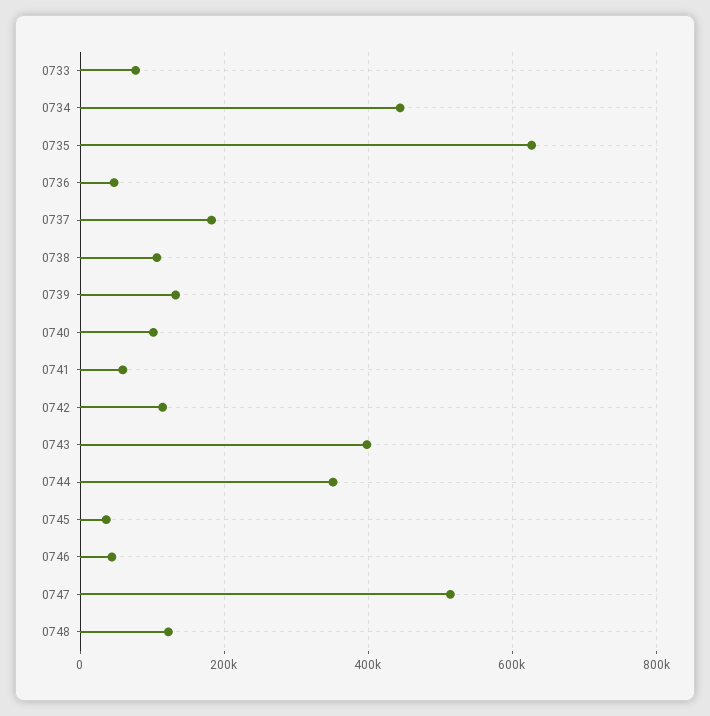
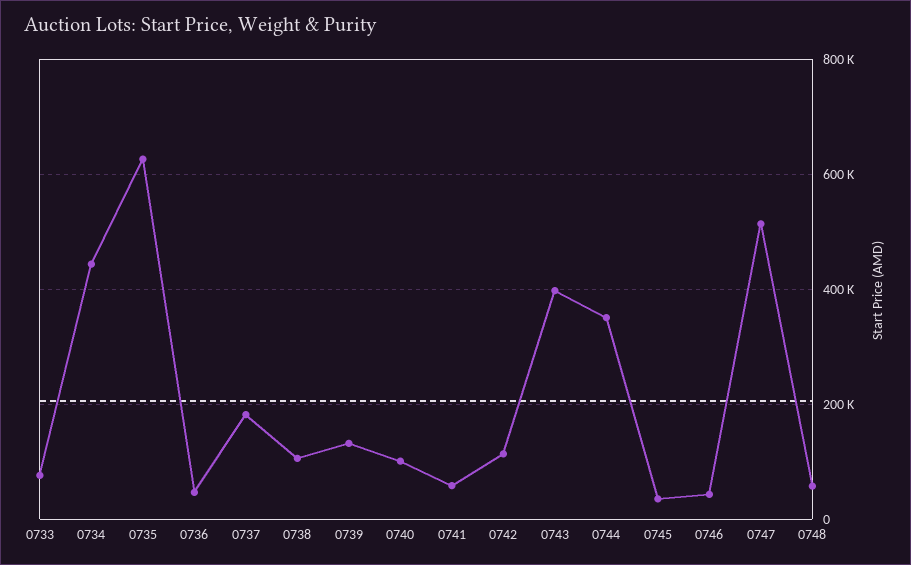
  {
    "0733": 80000,
    "0734": 440000,
    "0735": 620000,
    "0736": 40000,
    "0737": 180000,
    "0738": 100000,
    "0739": 140000,
    "0740": 100000,
    "0741": 60000,
    "0742": 120000,
    "0743": 400000,
    "0744": 360000,
    "0745": 40000,
    "0746": 40000,
    "0747": 520000,
-   "0748": 120000
+   "0748": 60000
  }

